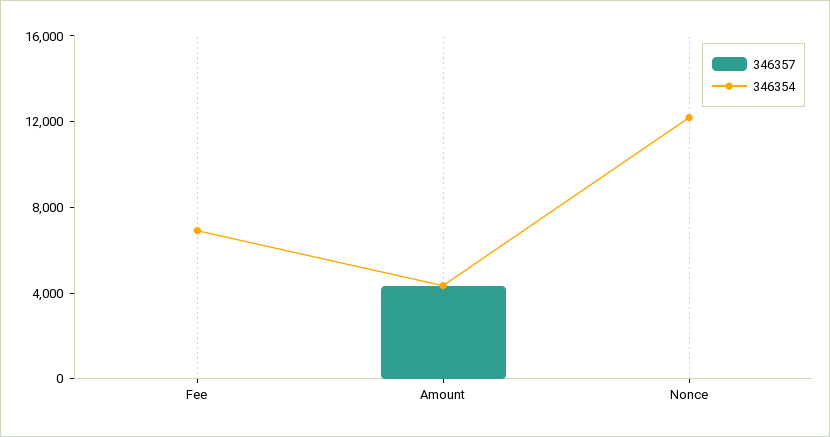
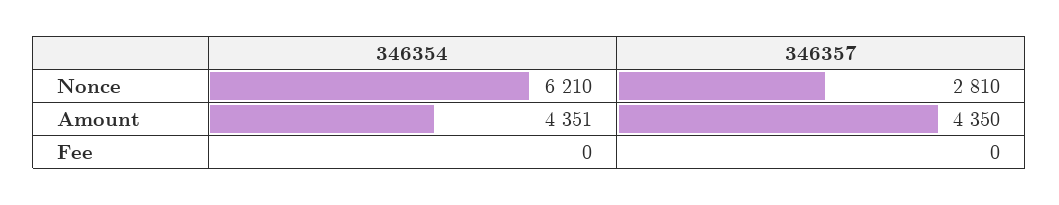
  {
    "346357": {
      "Fee": 0,
      "Amount": 4350,
-     "Nonce": 0
+     "Nonce": 2810
    },
    "346354": {
-     "Fee": 7000,
+     "Fee": 0,
      "Amount": 4351,
-     "Nonce": 12000
+     "Nonce": 6210
    }
  }

